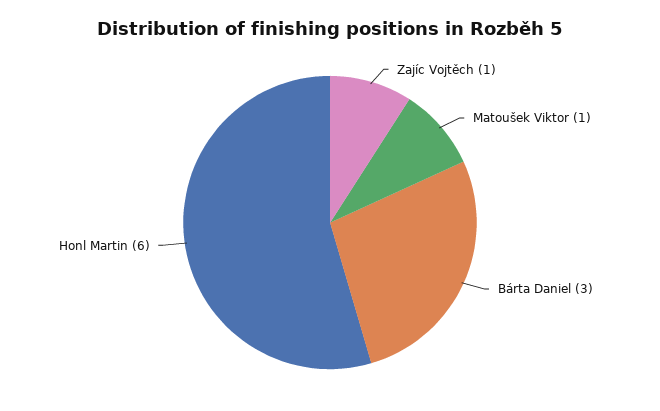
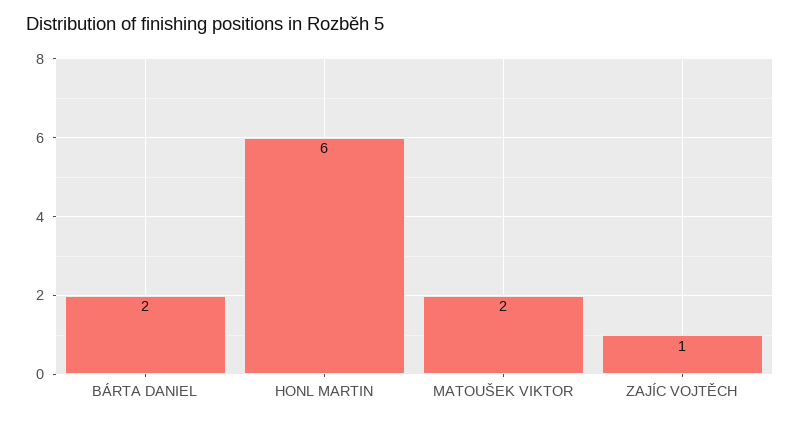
  {
    "Zajíc Vojtěch": 1,
-   "Matoušek Viktor": 1,
+   "Matoušek Viktor": 2,
-   "Bárta Daniel": 3,
+   "Bárta Daniel": 2,
    "Honl Martin": 6
  }

